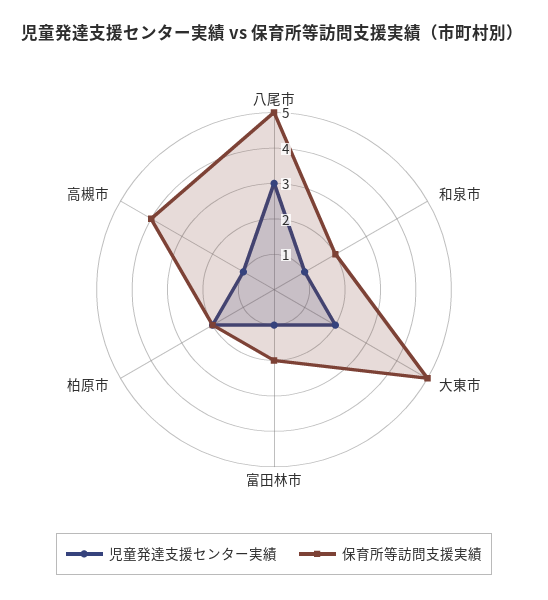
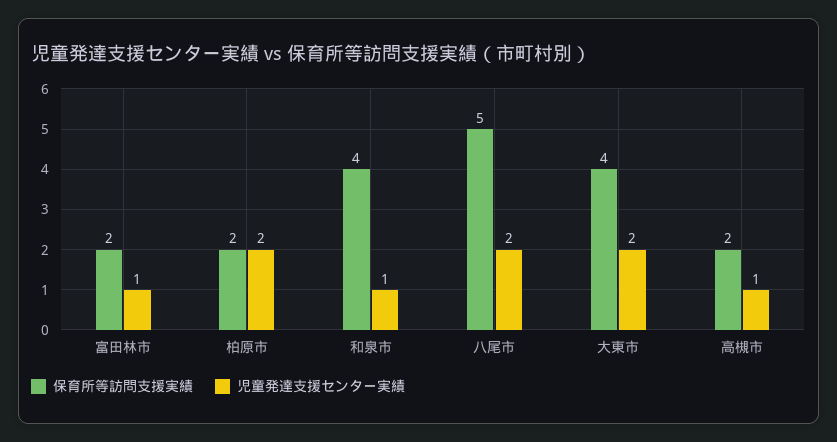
  {
    "児童発達支援センター実績": {
-     "八尾市": 3,
+     "八尾市": 2,
      "和泉市": 1,
      "大東市": 2,
      "富田林市": 1,
      "柏原市": 2,
      "高槻市": 1
    },
    "保育所等訪問支援実績": {
      "八尾市": 5,
-     "和泉市": 2,
+     "和泉市": 4,
-     "大東市": 5,
+     "大東市": 4,
      "富田林市": 2,
      "柏原市": 2,
-     "高槻市": 4
+     "高槻市": 2
    }
  }

